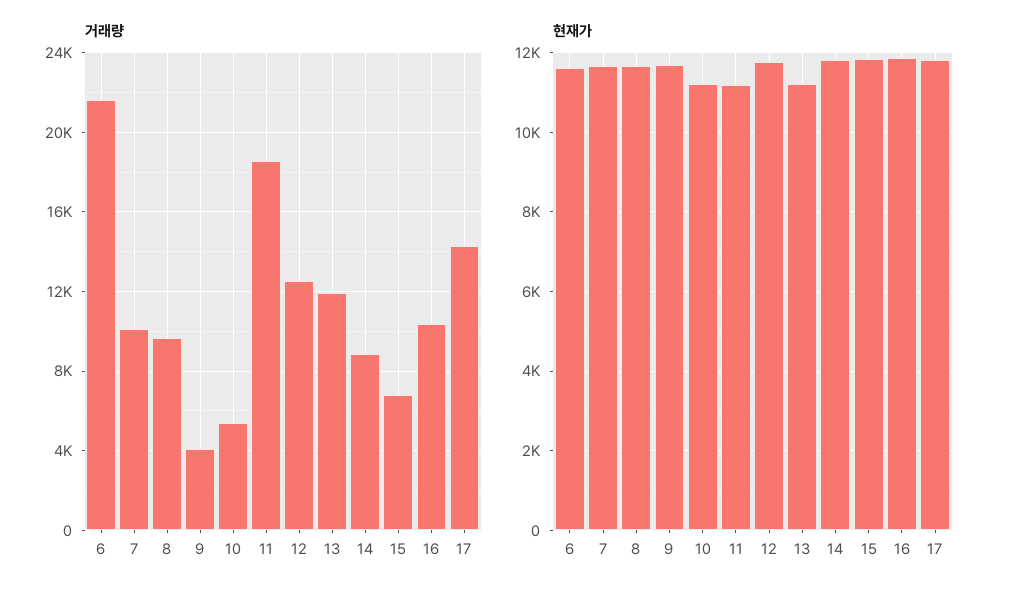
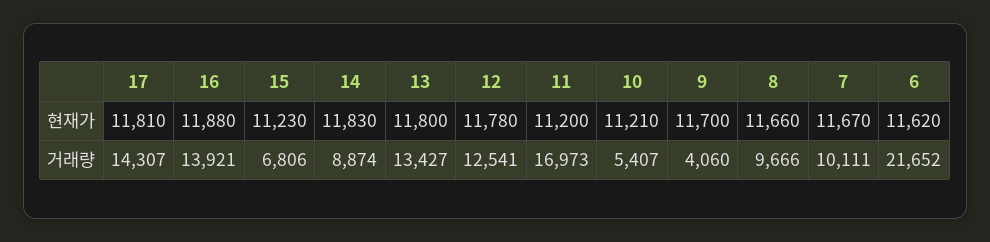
  {
    "거래량": {
      "6": 21652,
      "7": 10111,
      "8": 9666,
      "9": 4060,
      "10": 5407,
-     "11": 18500,
+     "11": 16973,
      "12": 12541,
-     "13": 12000,
+     "13": 13427,
      "14": 8874,
      "15": 6806,
-     "16": 10500,
+     "16": 13921,
      "17": 14307
    },
    "현재가": {
      "6": 11620,
      "7": 11670,
      "8": 11660,
      "9": 11700,
      "10": 11210,
      "11": 11200,
      "12": 11780,
-     "13": 11200,
+     "13": 11800,
      "14": 11830,
-     "15": 11800,
+     "15": 11230,
      "16": 11880,
      "17": 11810
    }
  }

